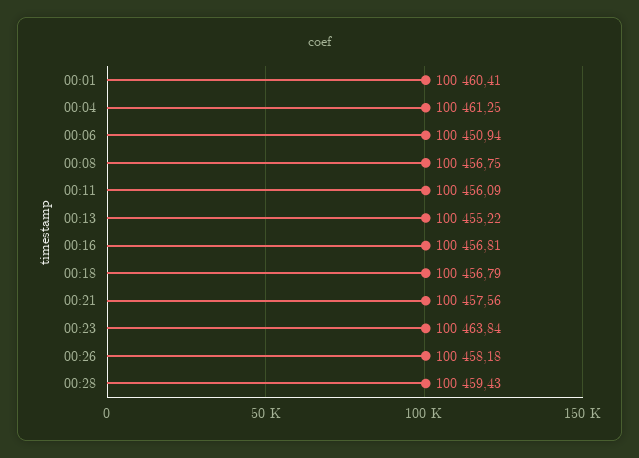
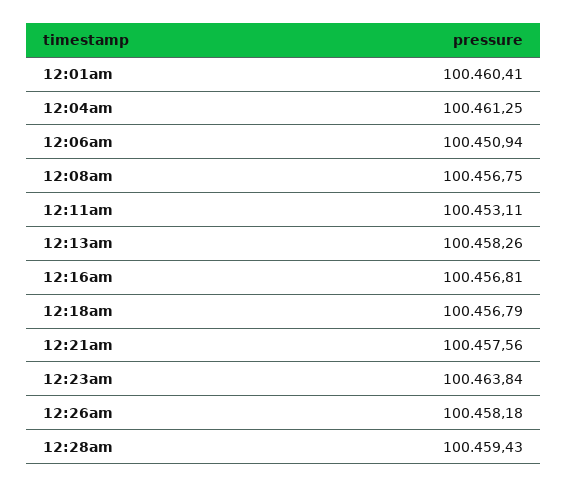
  {
    "00:01": 100460.41,
    "00:04": 100461.25,
    "00:06": 100450.94,
    "00:08": 100456.75,
-   "00:11": 100456.09,
+   "00:11": 100453.11,
-   "00:13": 100455.22,
+   "00:13": 100458.26,
    "00:16": 100456.81,
    "00:18": 100456.79,
    "00:21": 100457.56,
    "00:23": 100463.84,
    "00:26": 100458.18,
    "00:28": 100459.43
  }

